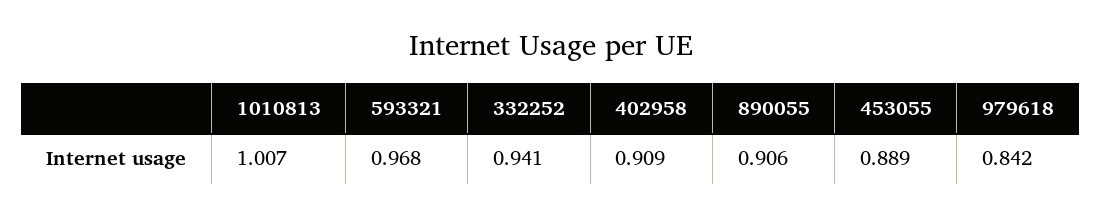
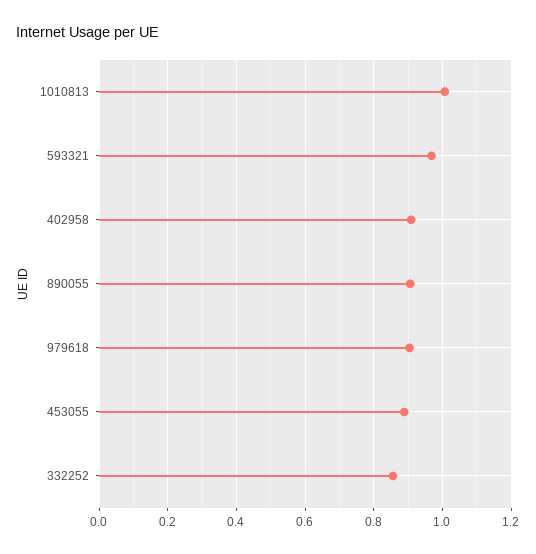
  {
    "1010813": 1.007,
    "593321": 0.968,
-   "332252": 0.941,
+   "332252": 0.86,
    "402958": 0.909,
    "890055": 0.906,
    "453055": 0.889,
-   "979618": 0.842
+   "979618": 0.9
  }

